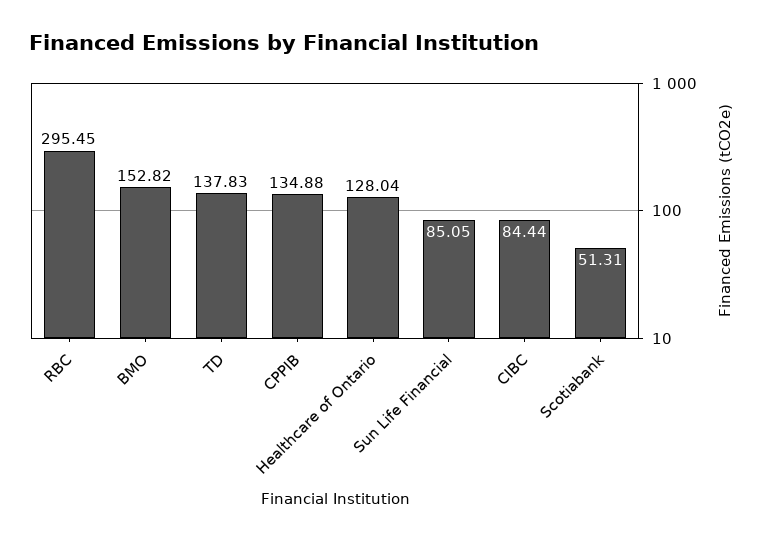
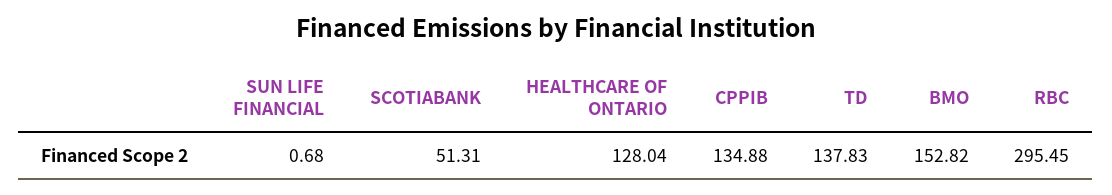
  {
    "RBC": 295.45,
    "BMO": 152.82,
    "TD": 137.83,
    "CPPIB": 134.88,
    "Healthcare of Ontario": 128.04,
-   "Sun Life Financial": 85.05,
+   "Sun Life Financial": 0.68,
-   "CIBC": 84.44,
    "Scotiabank": 51.31
  }

